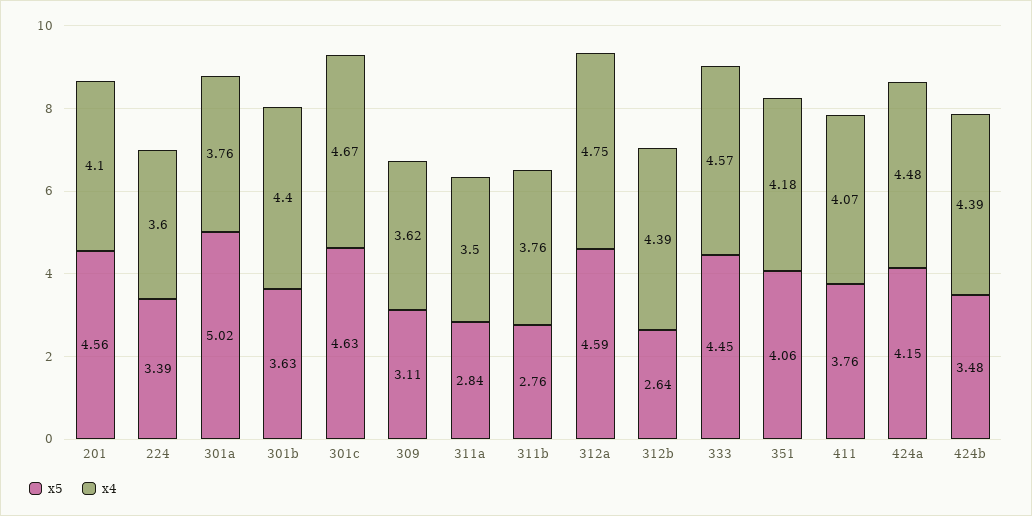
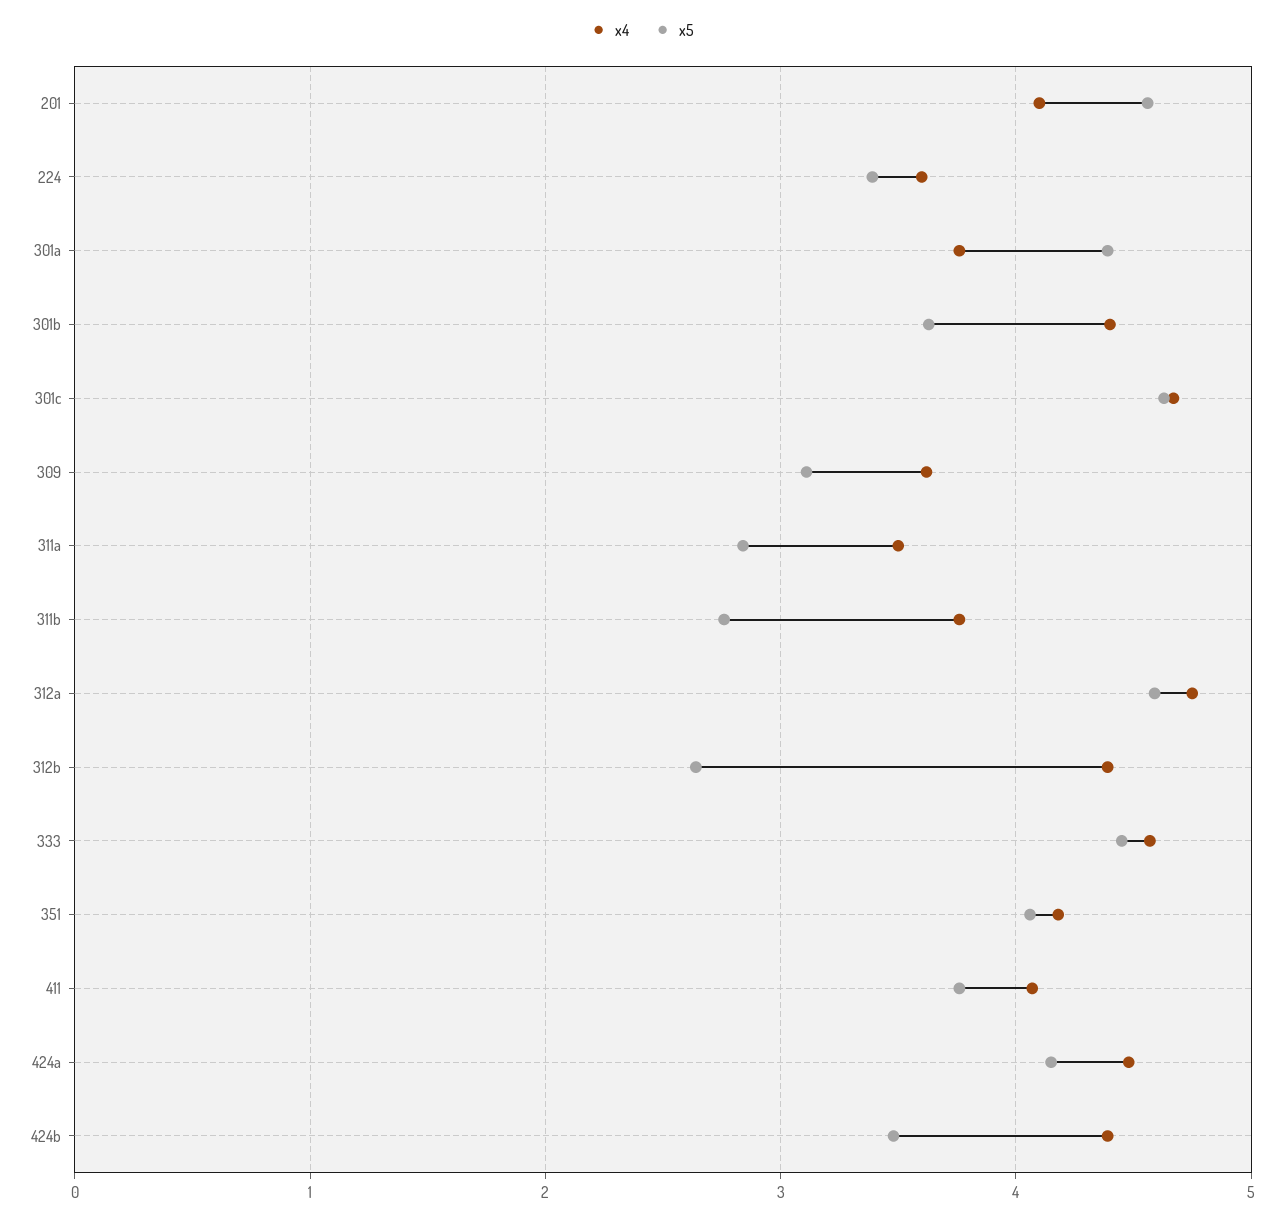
  {
    "x5": {
      "201": 4.56,
      "224": 3.39,
-     "301a": 5.02,
+     "301a": 4.4,
      "301b": 3.63,
      "301c": 4.63,
      "309": 3.11,
      "311a": 2.84,
      "311b": 2.76,
      "312a": 4.59,
      "312b": 2.64,
      "333": 4.45,
      "351": 4.06,
      "411": 3.76,
      "424a": 4.15,
      "424b": 3.48
    },
    "x4": {
      "201": 4.1,
      "224": 3.6,
      "301a": 3.76,
      "301b": 4.4,
      "301c": 4.67,
      "309": 3.62,
      "311a": 3.5,
      "311b": 3.76,
      "312a": 4.75,
      "312b": 4.39,
      "333": 4.57,
      "351": 4.18,
      "411": 4.07,
      "424a": 4.48,
      "424b": 4.39
    }
  }

